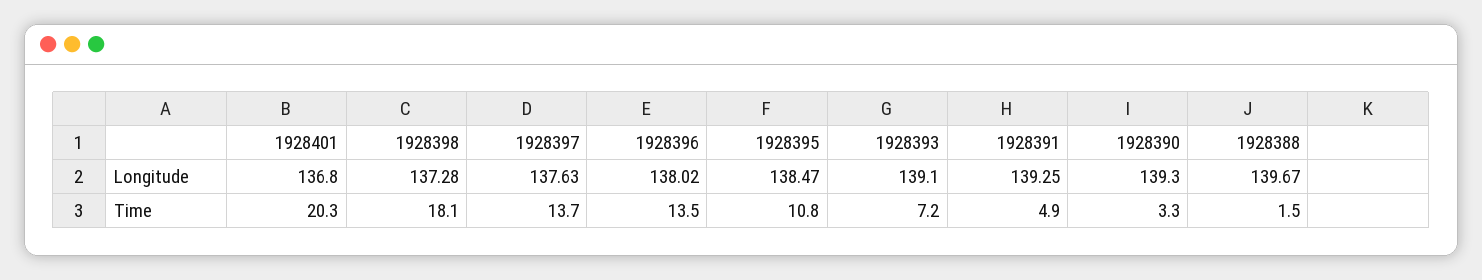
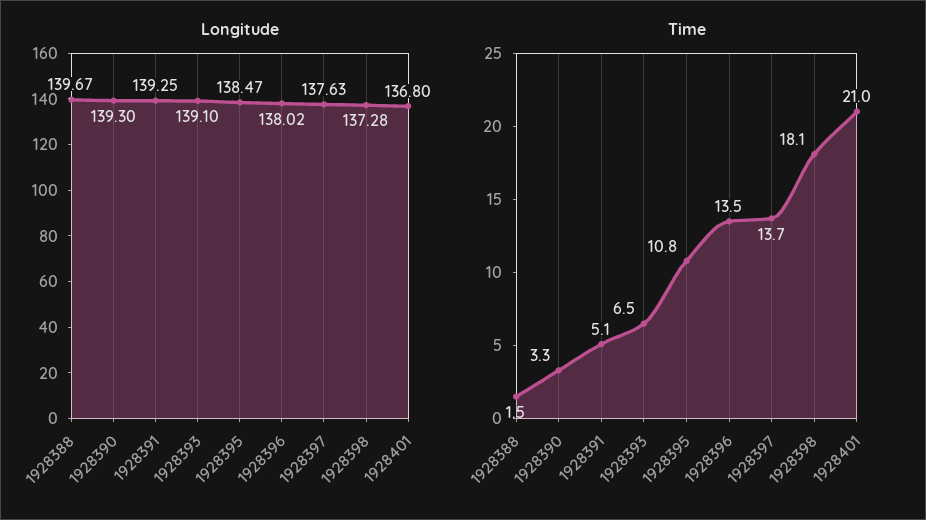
  {
    "Longitude": {
      "1928401": 136.8,
      "1928398": 137.28,
      "1928397": 137.63,
      "1928396": 138.02,
      "1928395": 138.47,
      "1928393": 139.1,
      "1928391": 139.25,
      "1928390": 139.3,
      "1928388": 139.67
    },
    "Time": {
-     "1928401": 20.3,
+     "1928401": 21,
      "1928398": 18.1,
      "1928397": 13.7,
      "1928396": 13.5,
      "1928395": 10.8,
-     "1928393": 7.2,
+     "1928393": 6.5,
-     "1928391": 4.9,
+     "1928391": 5.1,
      "1928390": 3.3,
      "1928388": 1.5
    }
  }

